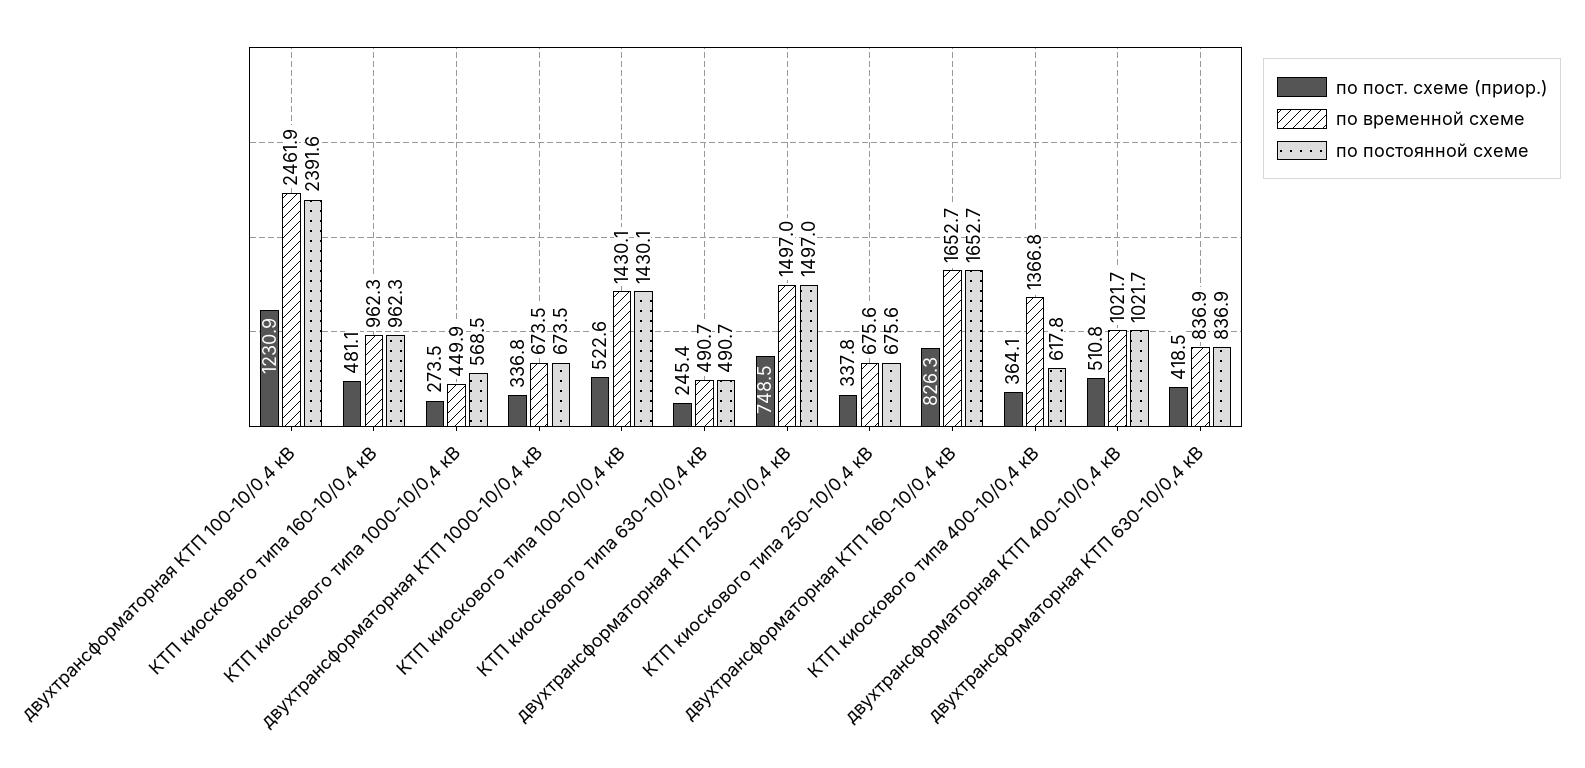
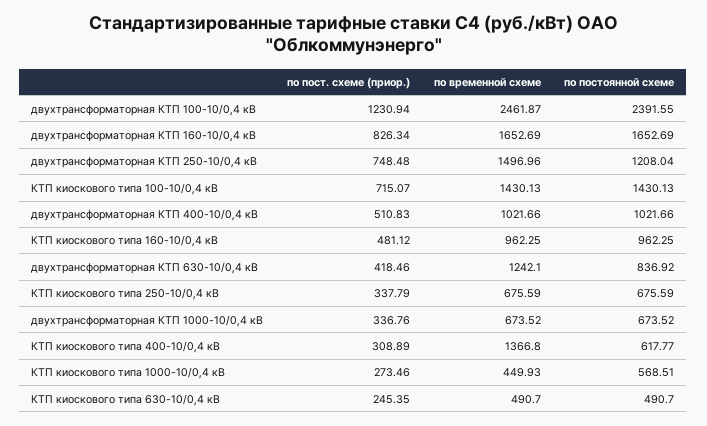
  {
    "по пост. схеме (приор.)": {
      "двухтрансформаторная КТП 100-10/0,4 кВ": 1230.94,
      "КТП киоскового типа 160-10/0,4 кВ": 481.12,
      "КТП киоскового типа 1000-10/0,4 кВ": 273.46,
      "двухтрансформаторная КТП 1000-10/0,4 кВ": 336.76,
-     "КТП киоскового типа 100-10/0,4 кВ": 522.6,
+     "КТП киоскового типа 100-10/0,4 кВ": 715.07,
      "КТП киоскового типа 630-10/0,4 кВ": 245.35,
      "двухтрансформаторная КТП 250-10/0,4 кВ": 748.48,
      "КТП киоскового типа 250-10/0,4 кВ": 337.79,
      "двухтрансформаторная КТП 160-10/0,4 кВ": 826.34,
-     "КТП киоскового типа 400-10/0,4 кВ": 364.1,
+     "КТП киоскового типа 400-10/0,4 кВ": 308.89,
      "двухтрансформаторная КТП 400-10/0,4 кВ": 510.83,
      "двухтрансформаторная КТП 630-10/0,4 кВ": 418.46
    },
    "по временной схеме": {
      "двухтрансформаторная КТП 100-10/0,4 кВ": 2461.87,
      "КТП киоскового типа 160-10/0,4 кВ": 962.25,
      "КТП киоскового типа 1000-10/0,4 кВ": 449.93,
      "двухтрансформаторная КТП 1000-10/0,4 кВ": 673.52,
      "КТП киоскового типа 100-10/0,4 кВ": 1430.13,
      "КТП киоскового типа 630-10/0,4 кВ": 490.7,
      "двухтрансформаторная КТП 250-10/0,4 кВ": 1496.96,
      "КТП киоскового типа 250-10/0,4 кВ": 675.59,
      "двухтрансформаторная КТП 160-10/0,4 кВ": 1652.69,
      "КТП киоскового типа 400-10/0,4 кВ": 1366.8,
      "двухтрансформаторная КТП 400-10/0,4 кВ": 1021.66,
-     "двухтрансформаторная КТП 630-10/0,4 кВ": 836.9
+     "двухтрансформаторная КТП 630-10/0,4 кВ": 1242.1
    },
    "по постоянной схеме": {
      "двухтрансформаторная КТП 100-10/0,4 кВ": 2391.55,
      "КТП киоскового типа 160-10/0,4 кВ": 962.25,
      "КТП киоскового типа 1000-10/0,4 кВ": 568.51,
      "двухтрансформаторная КТП 1000-10/0,4 кВ": 673.52,
      "КТП киоскового типа 100-10/0,4 кВ": 1430.13,
      "КТП киоскового типа 630-10/0,4 кВ": 490.7,
-     "двухтрансформаторная КТП 250-10/0,4 кВ": 1497,
+     "двухтрансформаторная КТП 250-10/0,4 кВ": 1208.04,
      "КТП киоскового типа 250-10/0,4 кВ": 675.59,
      "двухтрансформаторная КТП 160-10/0,4 кВ": 1652.69,
      "КТП киоскового типа 400-10/0,4 кВ": 617.77,
      "двухтрансформаторная КТП 400-10/0,4 кВ": 1021.66,
      "двухтрансформаторная КТП 630-10/0,4 кВ": 836.92
    }
  }

